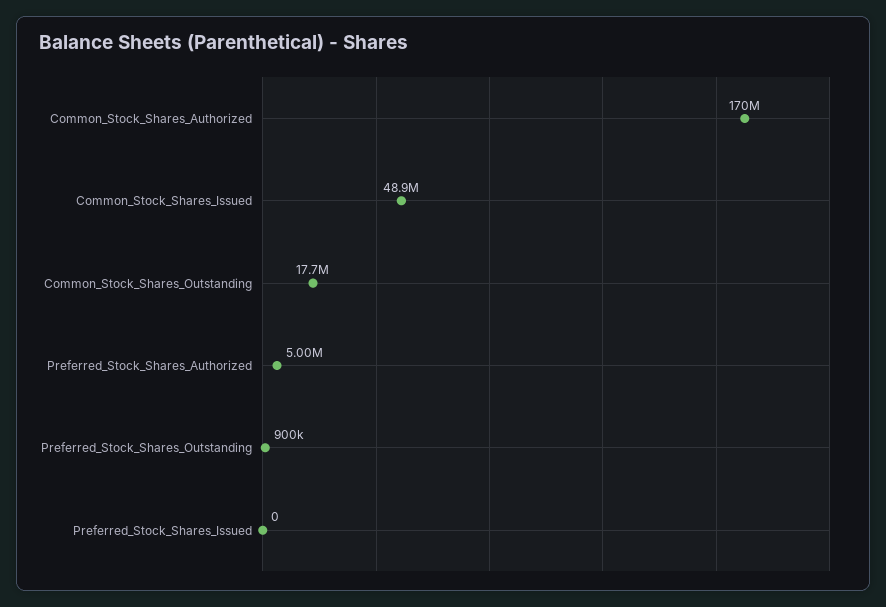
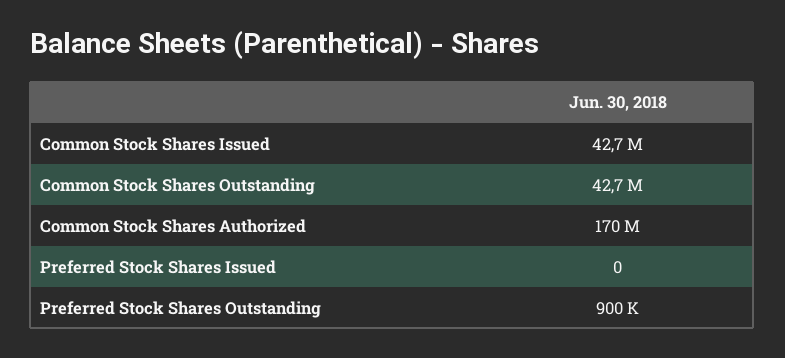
  {
    "Common_Stock_Shares_Authorized": 170000000,
-   "Common_Stock_Shares_Issued": 48900000,
+   "Common_Stock_Shares_Issued": 42700000,
-   "Common_Stock_Shares_Outstanding": 17700000,
+   "Common_Stock_Shares_Outstanding": 42700000,
-   "Preferred_Stock_Shares_Authorized": 5000000,
    "Preferred_Stock_Shares_Outstanding": 900000,
    "Preferred_Stock_Shares_Issued": 0
  }

